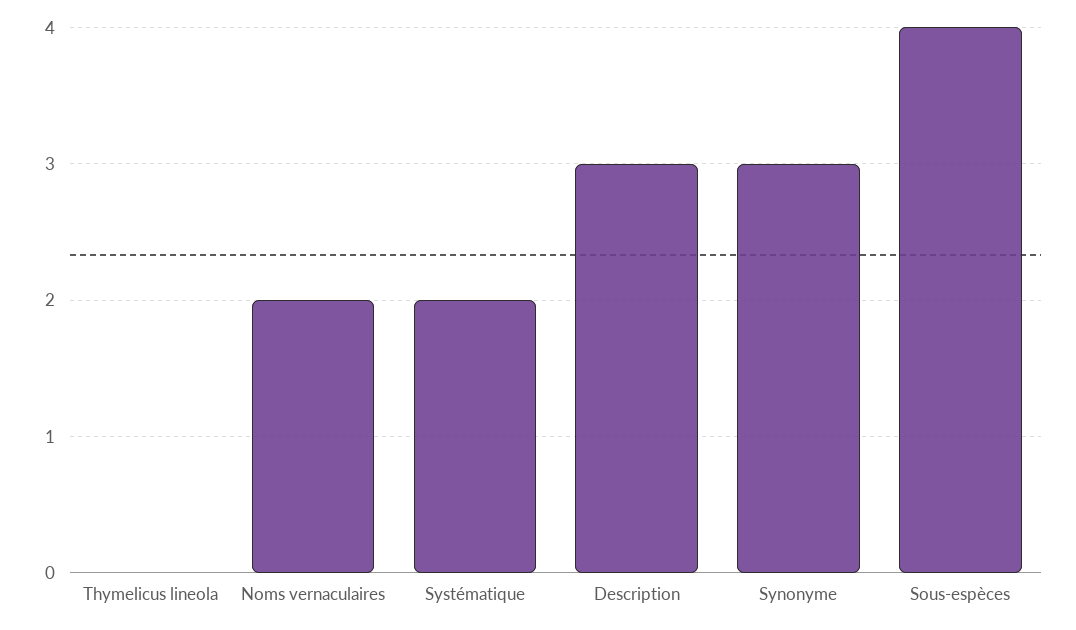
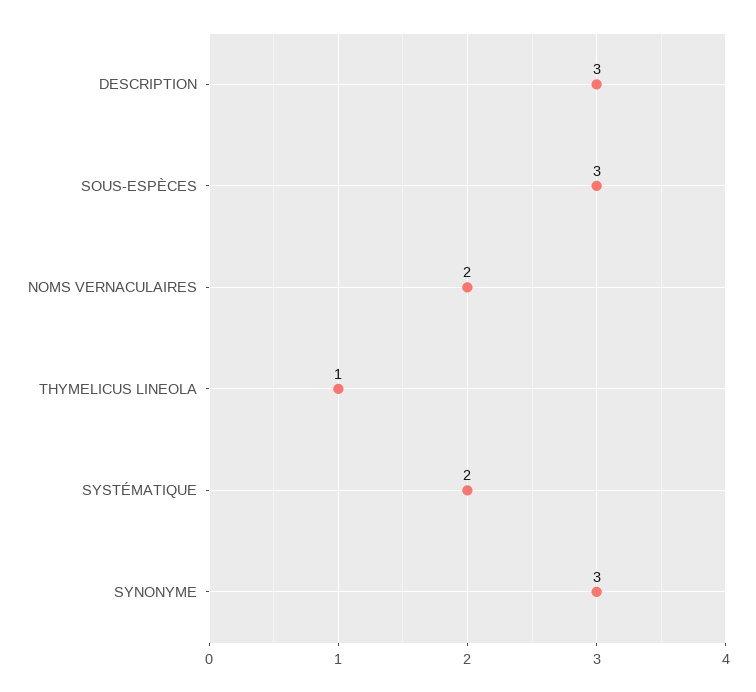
  {
-   "Thymelicus lineola": 0,
+   "Thymelicus lineola": 1,
    "Noms vernaculaires": 2,
    "Systématique": 2,
    "Description": 3,
    "Synonyme": 3,
-   "Sous-espèces": 4
+   "Sous-espèces": 3
  }

